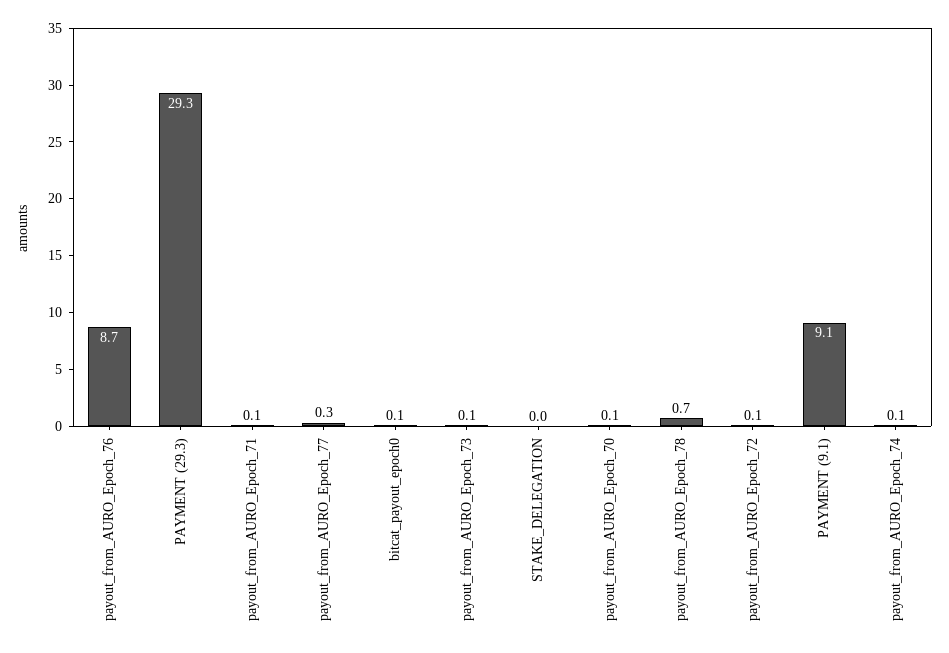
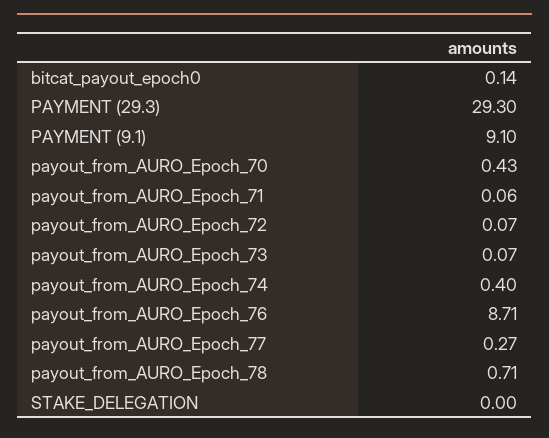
  {
    "payout_from_AURO_Epoch_76": 8.71,
    "PAYMENT (29.3)": 29.3,
    "payout_from_AURO_Epoch_71": 0.06,
    "payout_from_AURO_Epoch_77": 0.27,
    "bitcat_payout_epoch0": 0.14,
    "payout_from_AURO_Epoch_73": 0.07,
    "STAKE_DELEGATION": 0,
-   "payout_from_AURO_Epoch_70": 0.1,
+   "payout_from_AURO_Epoch_70": 0.43,
    "payout_from_AURO_Epoch_78": 0.71,
    "payout_from_AURO_Epoch_72": 0.07,
    "PAYMENT (9.1)": 9.1,
-   "payout_from_AURO_Epoch_74": 0.1
+   "payout_from_AURO_Epoch_74": 0.4
  }

